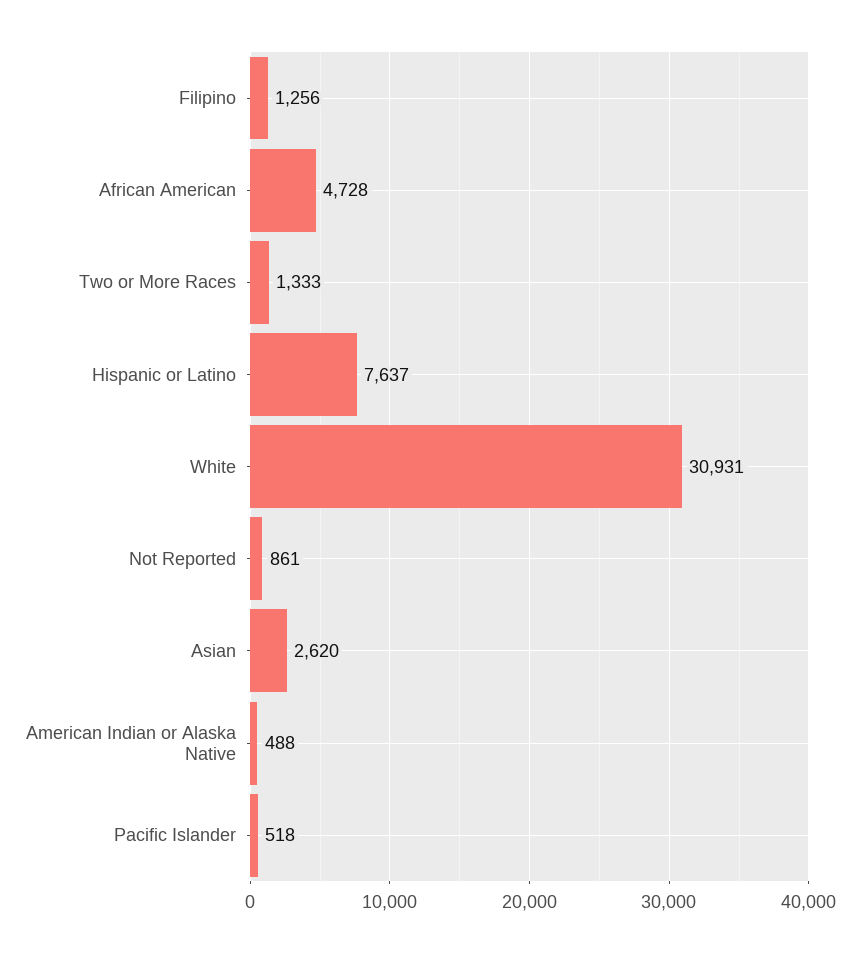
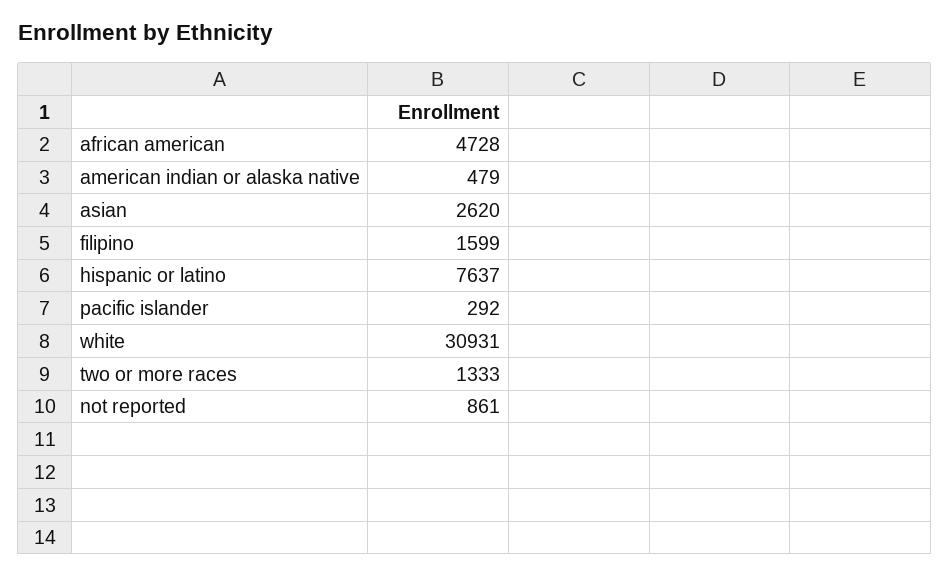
  {
-   "Filipino": 1256,
+   "Filipino": 1599,
    "African American": 4728,
    "Two or More Races": 1333,
    "Hispanic or Latino": 7637,
    "White": 30931,
    "Not Reported": 861,
    "Asian": 2620,
-   "American Indian or Alaska Native": 488,
+   "American Indian or Alaska Native": 479,
-   "Pacific Islander": 518
+   "Pacific Islander": 292
  }

